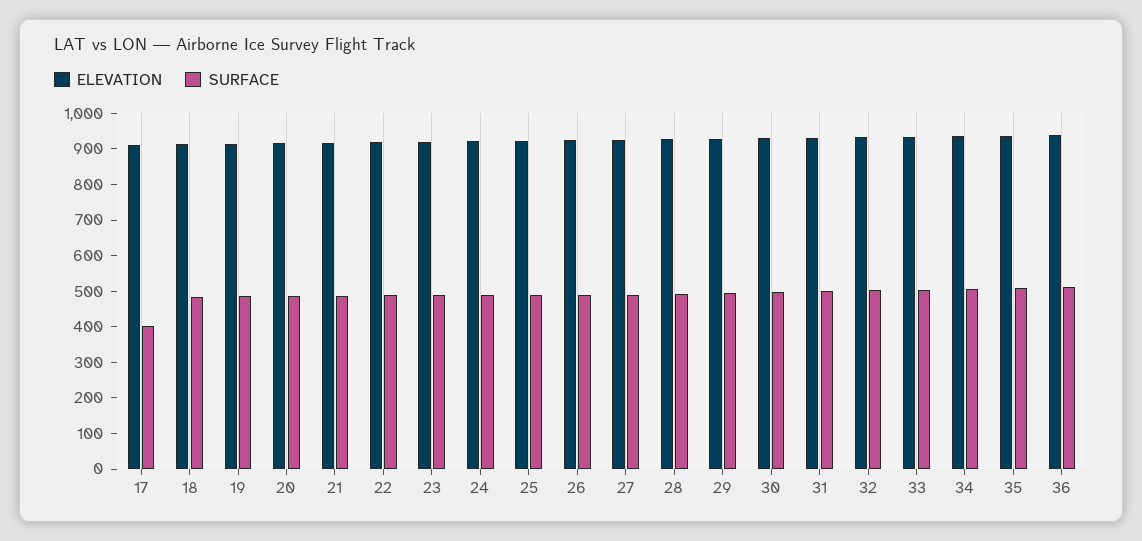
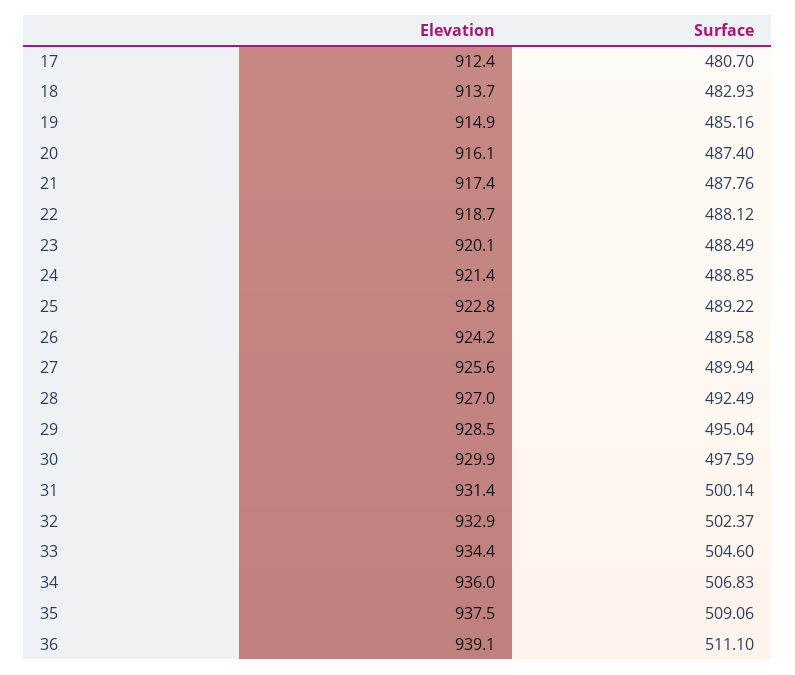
  {
    "ELEVATION": {
      "17": 912.4,
      "18": 913.7,
      "19": 914.9,
      "20": 916.1,
      "21": 917.4,
      "22": 918.7,
      "23": 920.1,
      "24": 921.4,
      "25": 922.8,
      "26": 924.2,
      "27": 925.6,
      "28": 927,
      "29": 928.5,
      "30": 929.9,
      "31": 931.4,
      "32": 932.9,
      "33": 934.4,
      "34": 936,
      "35": 937.5,
      "36": 939.1
    },
    "SURFACE": {
-     "17": 400,
+     "17": 480.7,
      "18": 482.93,
      "19": 485.16,
      "20": 487.4,
      "21": 487.76,
      "22": 488.12,
      "23": 488.49,
      "24": 488.85,
      "25": 489.22,
      "26": 489.58,
      "27": 489.94,
      "28": 492.49,
      "29": 495.04,
      "30": 497.59,
      "31": 500.14,
      "32": 502.37,
      "33": 504.6,
      "34": 506.83,
      "35": 509.06,
      "36": 511.1
    }
  }

